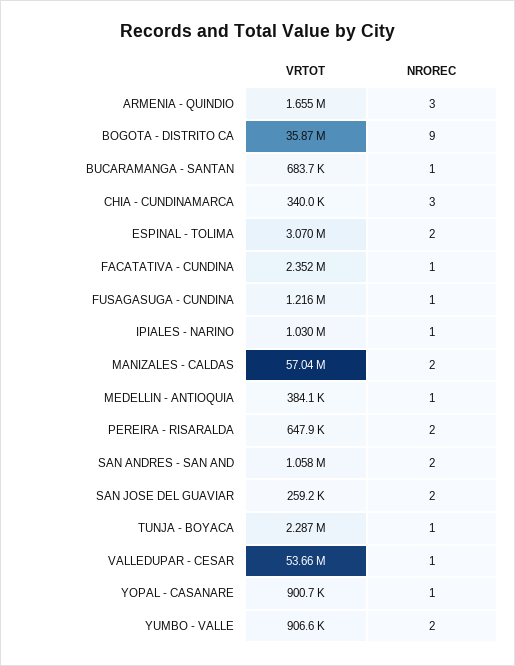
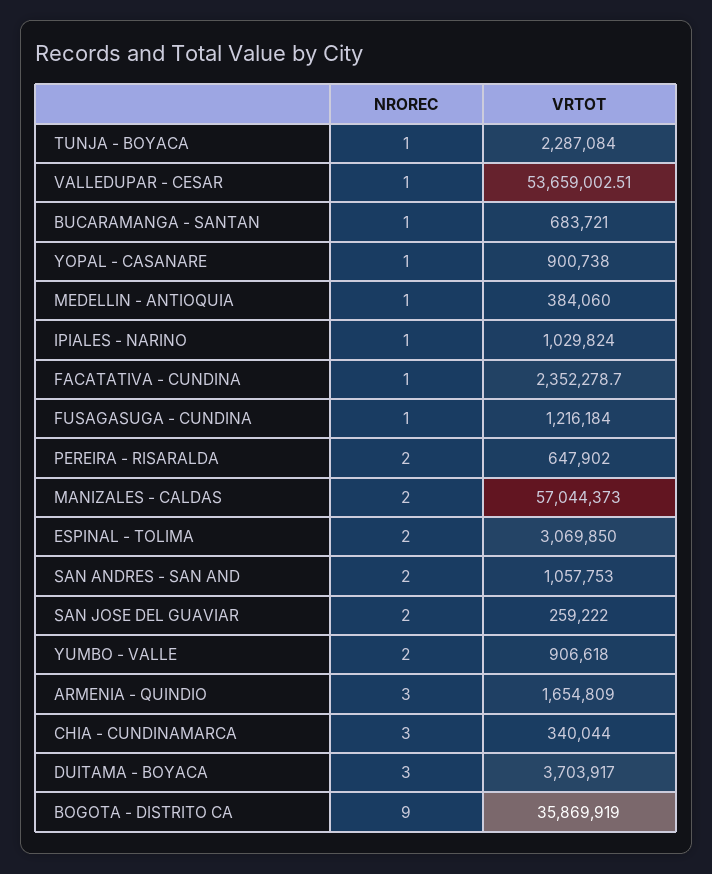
  {
    "VRTOT": {
      "ARMENIA - QUINDIO": 1654809,
      "BOGOTA - DISTRITO CA": 35869919,
      "BUCARAMANGA - SANTAN": 683721,
      "CHIA - CUNDINAMARCA": 340044,
      "ESPINAL - TOLIMA": 3069850,
      "FACATATIVA - CUNDINA": 2352278.7,
      "FUSAGASUGA - CUNDINA": 1216184,
      "IPIALES - NARINO": 1029824,
      "MANIZALES - CALDAS": 57044373,
      "MEDELLIN - ANTIOQUIA": 384060,
      "PEREIRA - RISARALDA": 647902,
      "SAN ANDRES - SAN AND": 1057753,
      "SAN JOSE DEL GUAVIAR": 259222,
      "TUNJA - BOYACA": 2287084,
      "VALLEDUPAR - CESAR": 53659002.51,
      "YOPAL - CASANARE": 900738,
-     "YUMBO - VALLE": 906618
+     "YUMBO - VALLE": 906618,
+     "DUITAMA - BOYACA": 3703917
    },
    "NROREC": {
      "ARMENIA - QUINDIO": 3,
      "BOGOTA - DISTRITO CA": 9,
      "BUCARAMANGA - SANTAN": 1,
      "CHIA - CUNDINAMARCA": 3,
      "ESPINAL - TOLIMA": 2,
      "FACATATIVA - CUNDINA": 1,
      "FUSAGASUGA - CUNDINA": 1,
      "IPIALES - NARINO": 1,
      "MANIZALES - CALDAS": 2,
      "MEDELLIN - ANTIOQUIA": 1,
      "PEREIRA - RISARALDA": 2,
      "SAN ANDRES - SAN AND": 2,
      "SAN JOSE DEL GUAVIAR": 2,
      "TUNJA - BOYACA": 1,
      "VALLEDUPAR - CESAR": 1,
      "YOPAL - CASANARE": 1,
-     "YUMBO - VALLE": 2
+     "YUMBO - VALLE": 2,
+     "DUITAMA - BOYACA": 3
    }
  }

